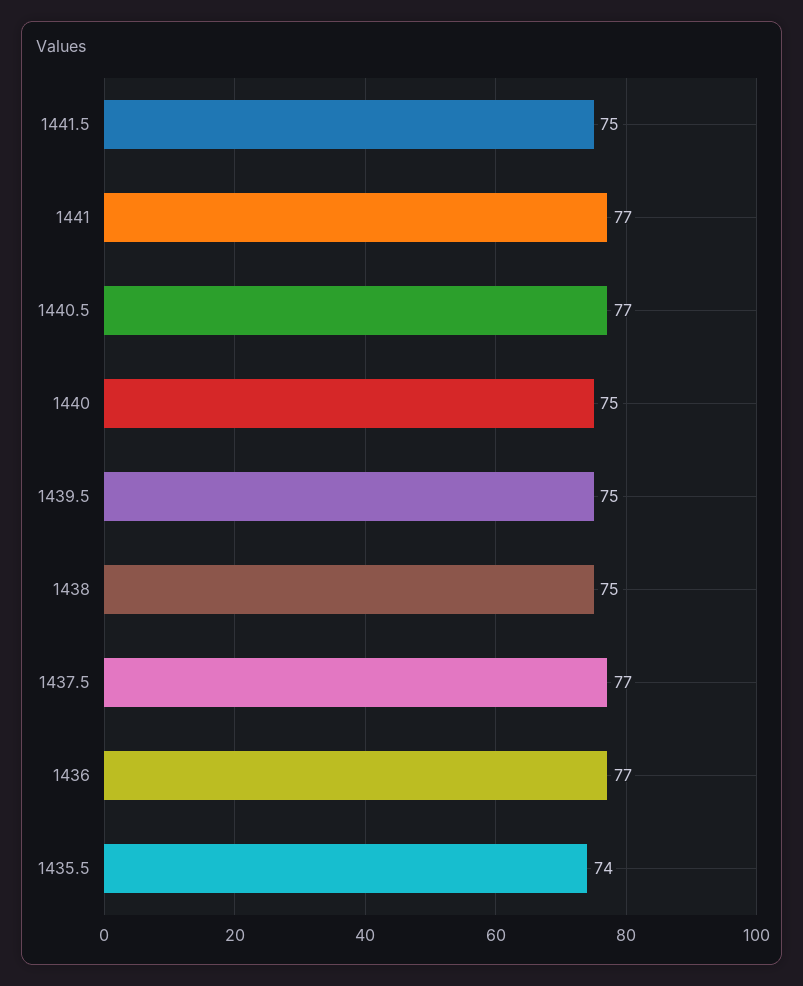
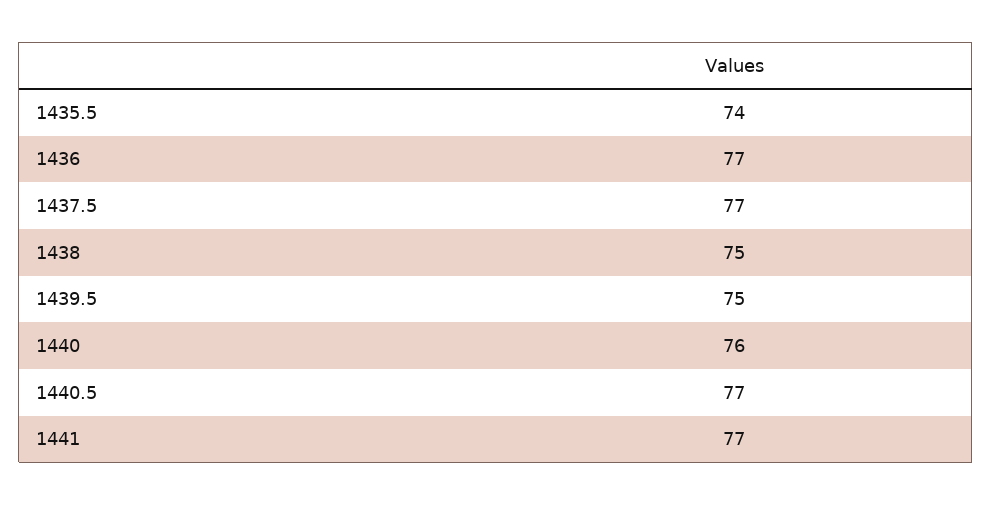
  {
-   "1441.5": 75,
    "1441": 77,
    "1440.5": 77,
-   "1440": 75,
+   "1440": 76,
    "1439.5": 75,
    "1438": 75,
    "1437.5": 77,
    "1436": 77,
    "1435.5": 74
  }

